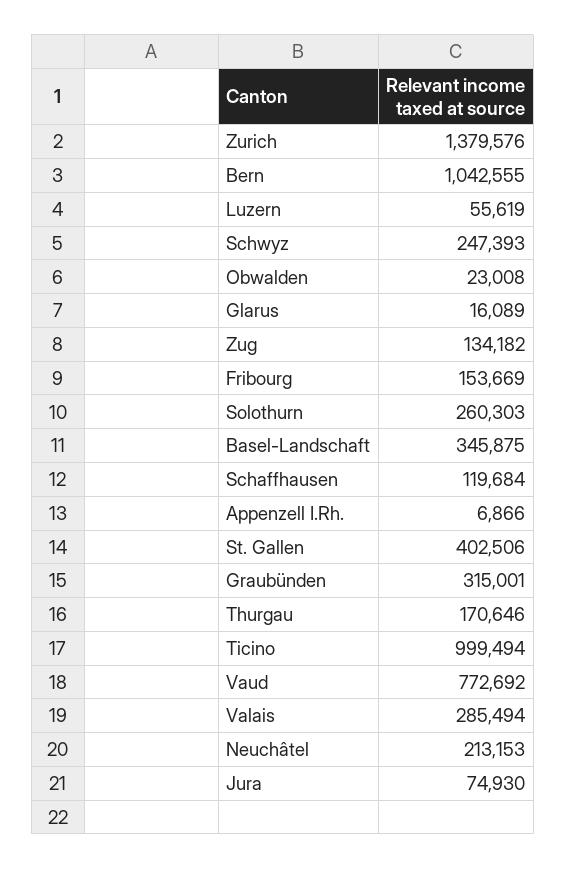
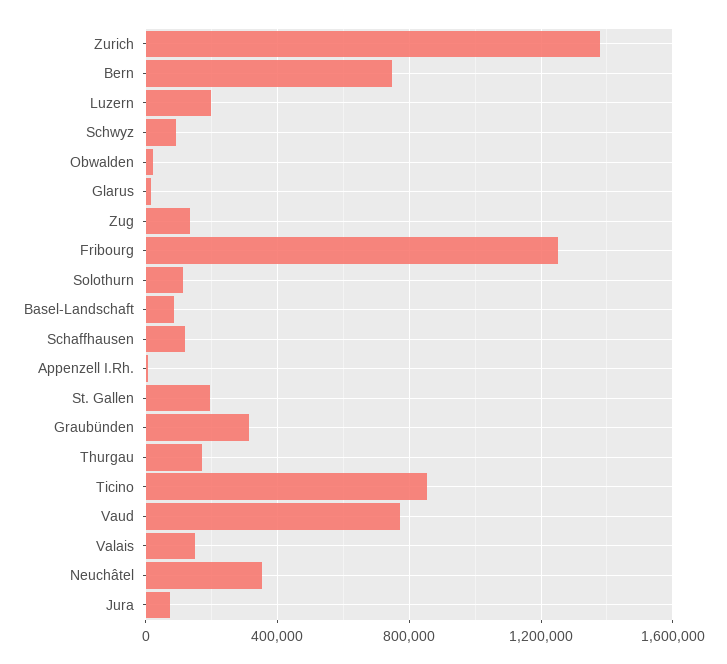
  {
    "Zurich": 1379576,
-   "Bern": 1042555,
+   "Bern": 750000,
-   "Luzern": 55619,
+   "Luzern": 200000,
-   "Schwyz": 247393,
+   "Schwyz": 100000,
    "Obwalden": 23008,
    "Glarus": 16089,
    "Zug": 134182,
-   "Fribourg": 153669,
+   "Fribourg": 1250000,
-   "Solothurn": 260303,
+   "Solothurn": 100000,
-   "Basel-Landschaft": 345875,
+   "Basel-Landschaft": 100000,
    "Schaffhausen": 119684,
    "Appenzell I.Rh.": 6866,
-   "St. Gallen": 402506,
+   "St. Gallen": 200000,
    "Graubünden": 315001,
    "Thurgau": 170646,
-   "Ticino": 999494,
+   "Ticino": 850000,
    "Vaud": 772692,
-   "Valais": 285494,
+   "Valais": 150000,
-   "Neuchâtel": 213153,
+   "Neuchâtel": 350000,
    "Jura": 74930
  }

